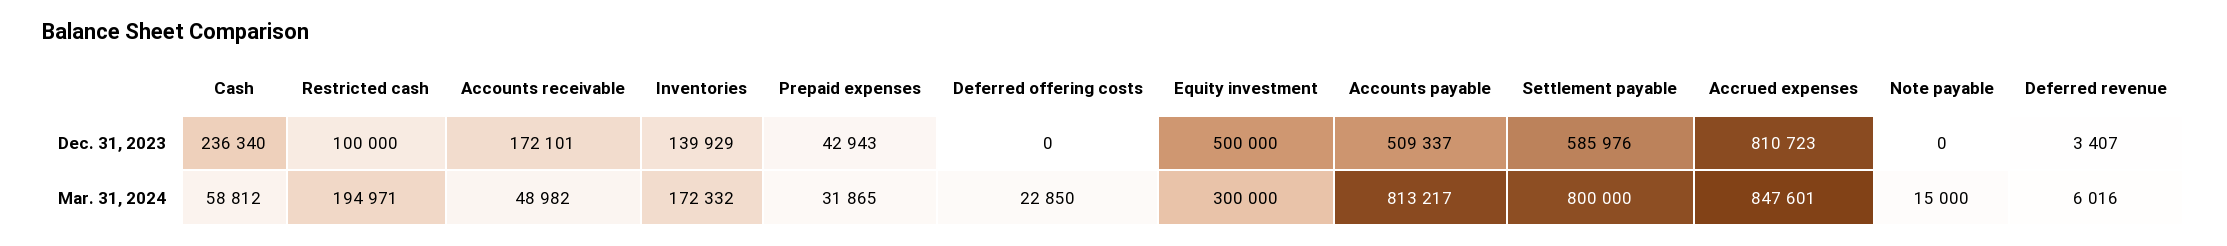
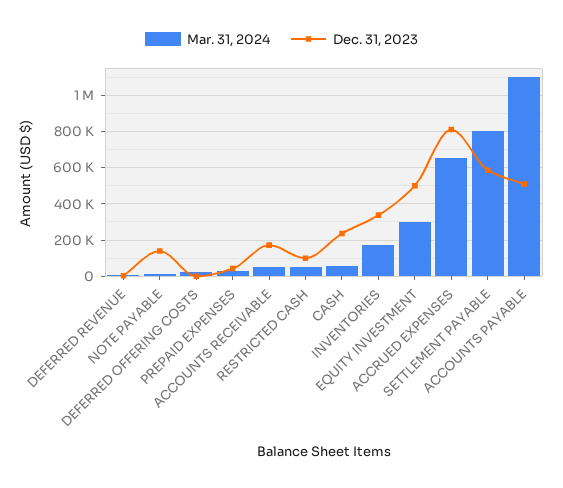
  {
    "Dec. 31, 2023": {
      "Cash": 236340,
      "Restricted cash": 100000,
      "Accounts receivable": 172101,
-     "Inventories": 139929,
+     "Inventories": 350000,
      "Prepaid expenses": 42943,
      "Deferred offering costs": 0,
      "Equity investment": 500000,
      "Accounts payable": 509337,
      "Settlement payable": 585976,
      "Accrued expenses": 810723,
-     "Note payable": 0,
+     "Note payable": 150000,
      "Deferred revenue": 3407
    },
    "Mar. 31, 2024": {
      "Cash": 58812,
-     "Restricted cash": 194971,
+     "Restricted cash": 50000,
      "Accounts receivable": 48982,
      "Inventories": 172332,
      "Prepaid expenses": 31865,
      "Deferred offering costs": 22850,
      "Equity investment": 300000,
-     "Accounts payable": 813217,
+     "Accounts payable": 1100000,
      "Settlement payable": 800000,
-     "Accrued expenses": 847601,
+     "Accrued expenses": 650000,
      "Note payable": 15000,
      "Deferred revenue": 6016
    }
  }

